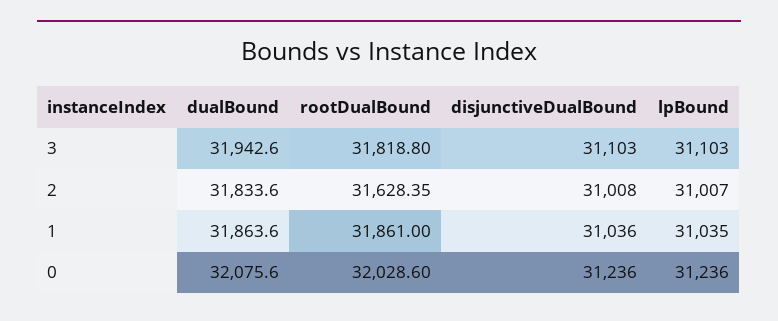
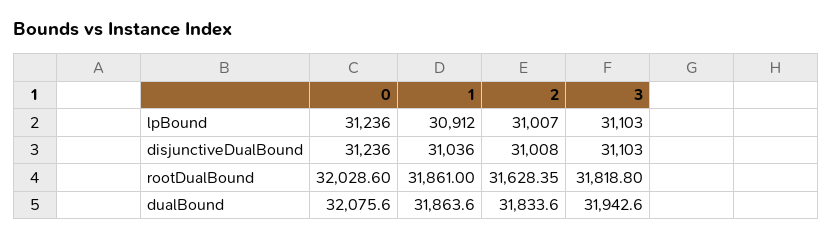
  {
    "dualBound": {
      "3": 31942.6,
      "2": 31833.6,
      "1": 31863.6,
      "0": 32075.6
    },
    "rootDualBound": {
      "3": 31818.8,
      "2": 31628.35,
      "1": 31861,
      "0": 32028.6
    },
    "disjunctiveDualBound": {
      "3": 31103,
      "2": 31008,
      "1": 31036,
      "0": 31236
    },
    "lpBound": {
      "3": 31103,
      "2": 31007,
-     "1": 31035,
+     "1": 30912,
      "0": 31236
    }
  }

